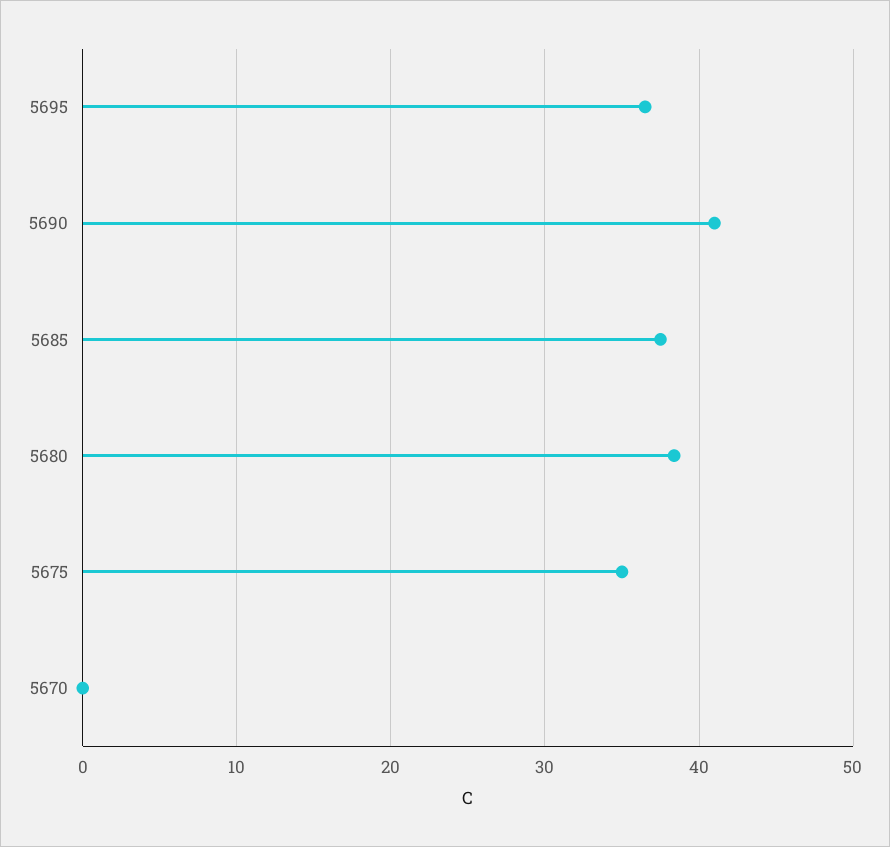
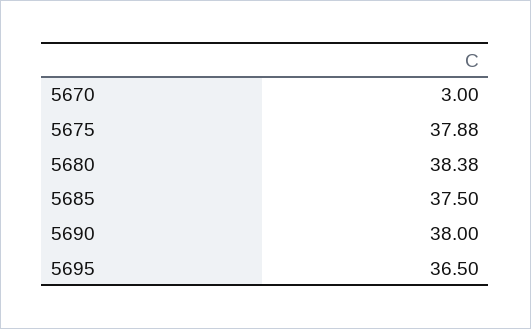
  {
    "5695": 36.5,
-   "5690": 41,
+   "5690": 38,
    "5685": 37.5,
    "5680": 38.38,
-   "5675": 35,
+   "5675": 37.88,
-   "5670": 0
+   "5670": 3
  }

